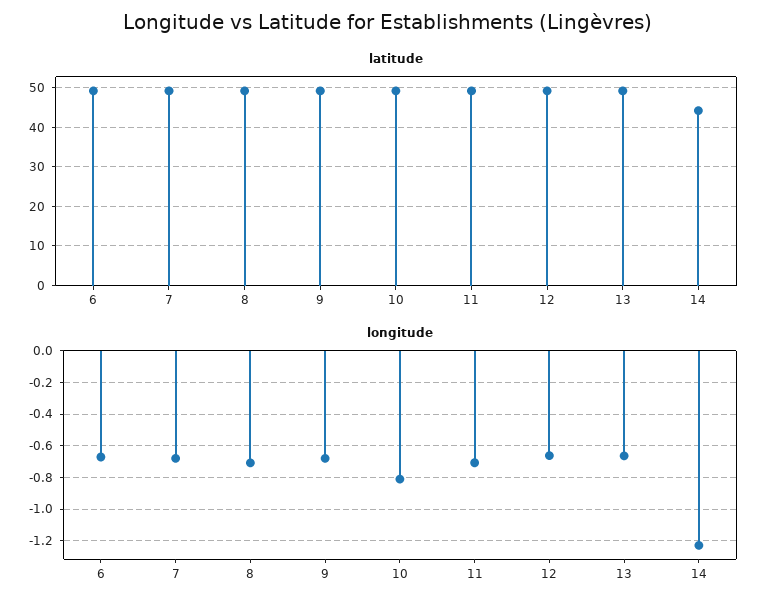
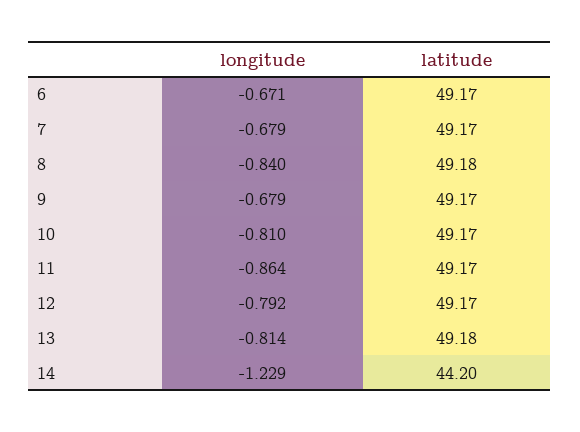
  {
    "latitude": {
      "6": 49.17,
      "7": 49.17,
      "8": 49.18,
      "9": 49.17,
      "10": 49.17,
      "11": 49.17,
      "12": 49.17,
      "13": 49.18,
      "14": 44.2
    },
    "longitude": {
      "6": -0.671,
      "7": -0.679,
-     "8": -0.7,
+     "8": -0.84,
      "9": -0.679,
      "10": -0.81,
-     "11": -0.7,
+     "11": -0.864,
-     "12": -0.65,
+     "12": -0.792,
-     "13": -0.65,
+     "13": -0.814,
      "14": -1.229
    }
  }

